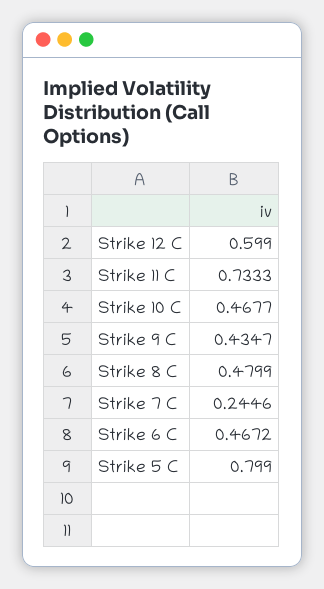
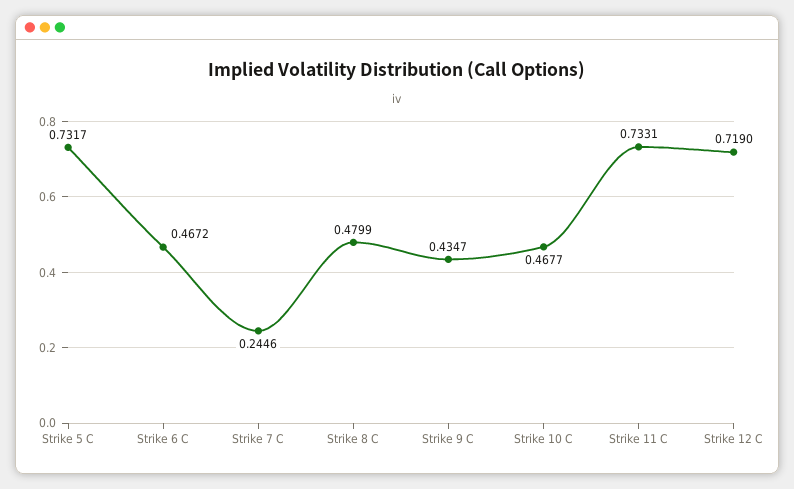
  {
-   "Strike 12 C": 0.599,
+   "Strike 12 C": 0.719,
-   "Strike 11 C": 0.7333,
+   "Strike 11 C": 0.7331,
    "Strike 10 C": 0.4677,
    "Strike 9 C": 0.4347,
    "Strike 8 C": 0.4799,
    "Strike 7 C": 0.2446,
    "Strike 6 C": 0.4672,
-   "Strike 5 C": 0.799
+   "Strike 5 C": 0.7317
  }

